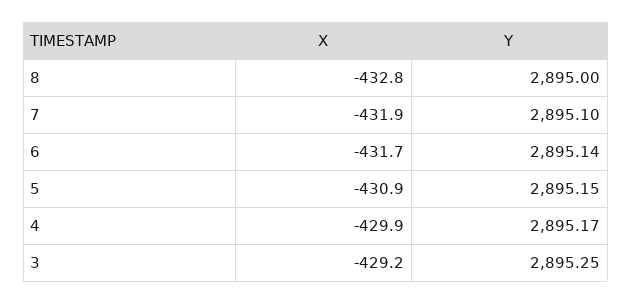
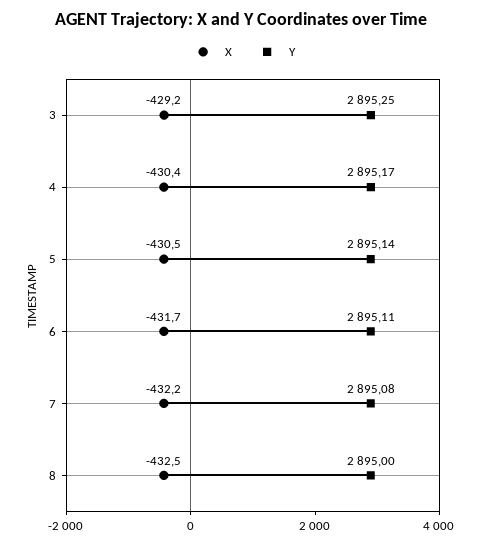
  {
    "X": {
-     "8": -432.8,
+     "8": -432.5,
-     "7": -431.9,
+     "7": -432.2,
      "6": -431.7,
-     "5": -430.9,
+     "5": -430.5,
-     "4": -429.9,
+     "4": -430.4,
      "3": -429.2
    },
    "Y": {
      "8": 2895,
-     "7": 2895.1,
+     "7": 2895.08,
-     "6": 2895.14,
+     "6": 2895.11,
-     "5": 2895.15,
+     "5": 2895.14,
      "4": 2895.17,
      "3": 2895.25
    }
  }

